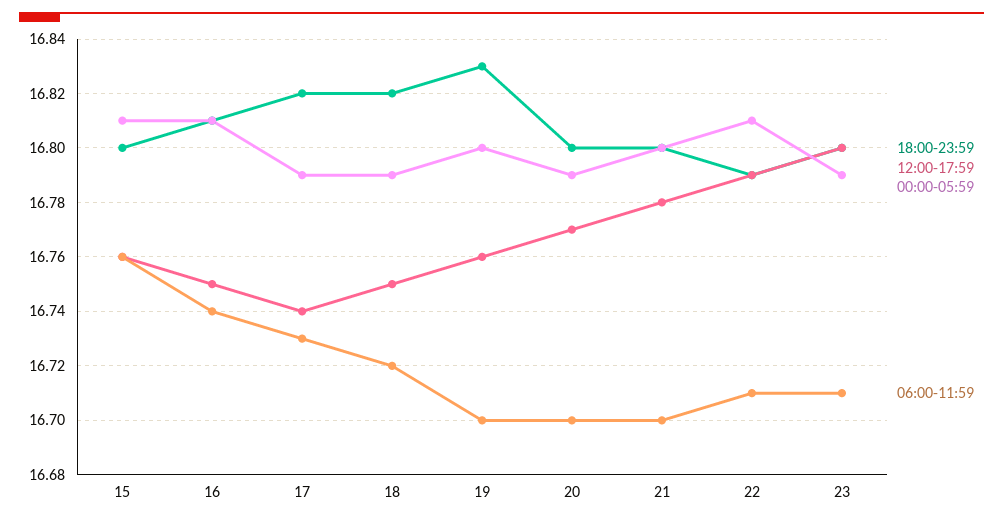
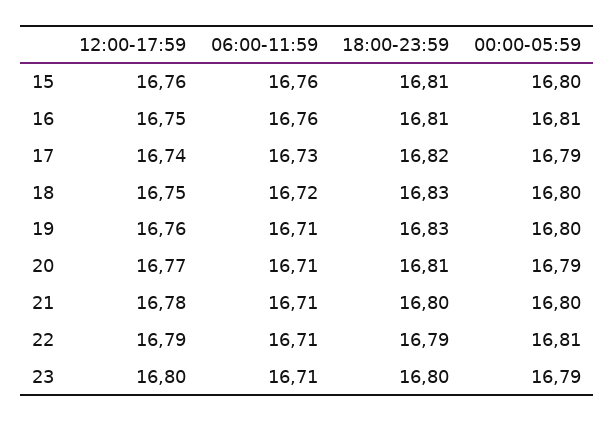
  {
    "18:00-23:59": {
-     "15": 16.8,
+     "15": 16.81,
      "16": 16.81,
      "17": 16.82,
-     "18": 16.82,
+     "18": 16.83,
      "19": 16.83,
-     "20": 16.8,
+     "20": 16.81,
      "21": 16.8,
      "22": 16.79,
      "23": 16.8
    },
    "12:00-17:59": {
      "15": 16.76,
      "16": 16.75,
      "17": 16.74,
      "18": 16.75,
      "19": 16.76,
      "20": 16.77,
      "21": 16.78,
      "22": 16.79,
      "23": 16.8
    },
    "00:00-05:59": {
-     "15": 16.81,
+     "15": 16.8,
      "16": 16.81,
      "17": 16.79,
-     "18": 16.79,
+     "18": 16.8,
      "19": 16.8,
      "20": 16.79,
      "21": 16.8,
      "22": 16.81,
      "23": 16.79
    },
    "06:00-11:59": {
      "15": 16.76,
-     "16": 16.74,
+     "16": 16.76,
      "17": 16.73,
      "18": 16.72,
-     "19": 16.7,
+     "19": 16.71,
-     "20": 16.7,
+     "20": 16.71,
-     "21": 16.7,
+     "21": 16.71,
      "22": 16.71,
      "23": 16.71
    }
  }

